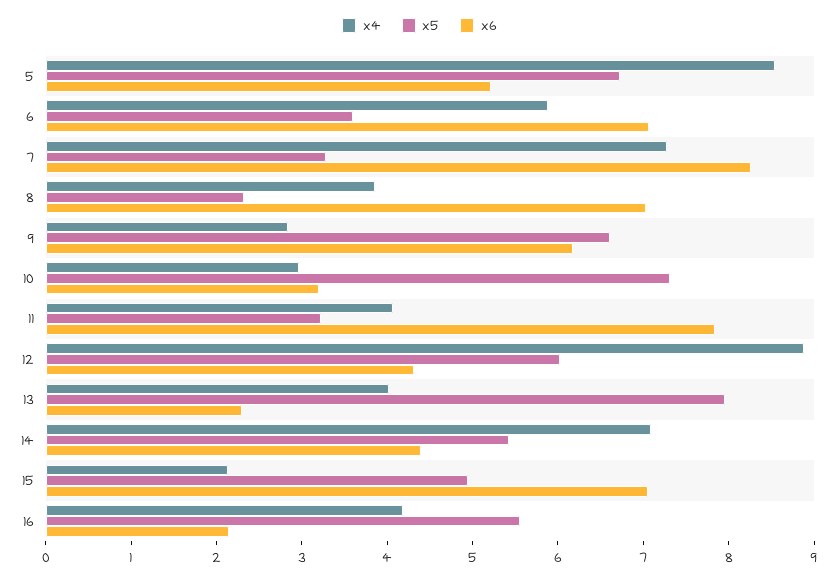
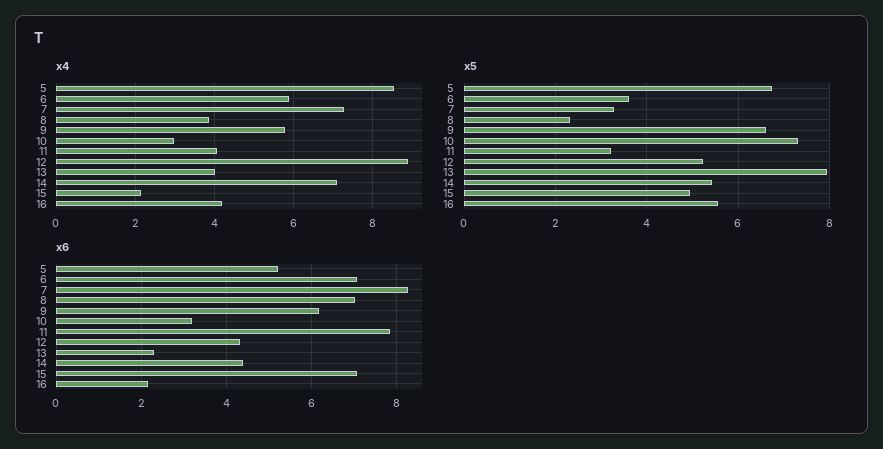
  {
    "x4": {
      "5": 8.6,
      "6": 5.8,
      "7": 7.2,
      "8": 3.8,
-     "9": 2.8,
+     "9": 5.8,
      "10": 3,
      "11": 4,
      "12": 8.8,
      "13": 4,
      "14": 7,
      "15": 2.2,
      "16": 4.2
    },
    "x5": {
      "5": 6.8,
      "6": 3.6,
      "7": 3.2,
      "8": 2.4,
      "9": 6.6,
      "10": 7.4,
      "11": 3.2,
-     "12": 6,
+     "12": 5.2,
      "13": 8,
      "14": 5.4,
      "15": 5,
      "16": 5.6
    },
    "x6": {
      "5": 5.2,
      "6": 7,
      "7": 8.2,
      "8": 7,
      "9": 6.2,
      "10": 3.2,
      "11": 7.8,
      "12": 4.4,
      "13": 2.2,
      "14": 4.4,
      "15": 7,
      "16": 2.2
    }
  }

